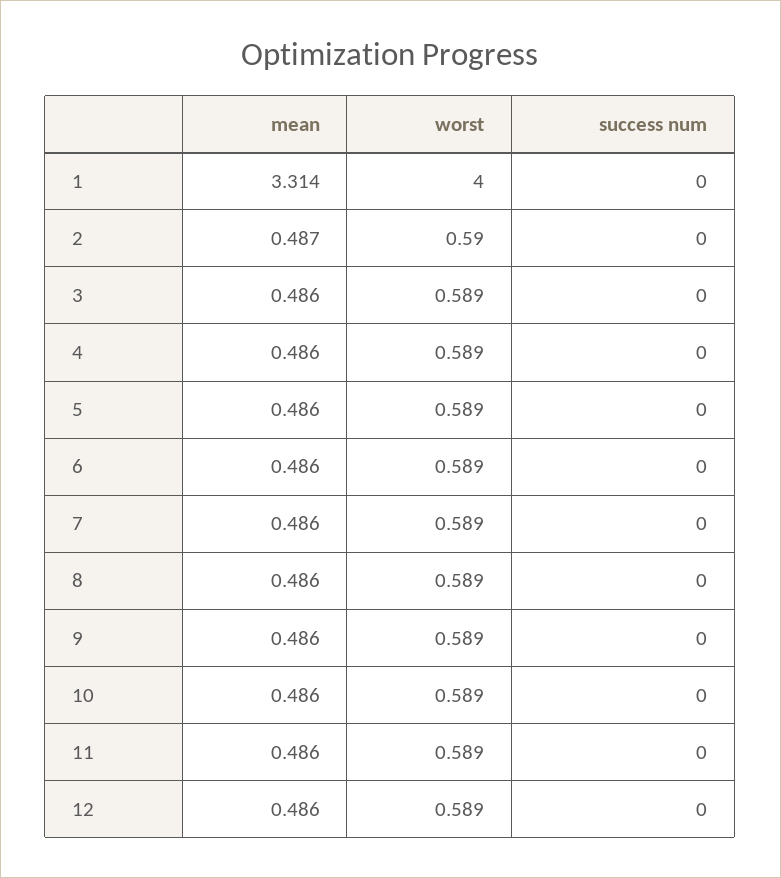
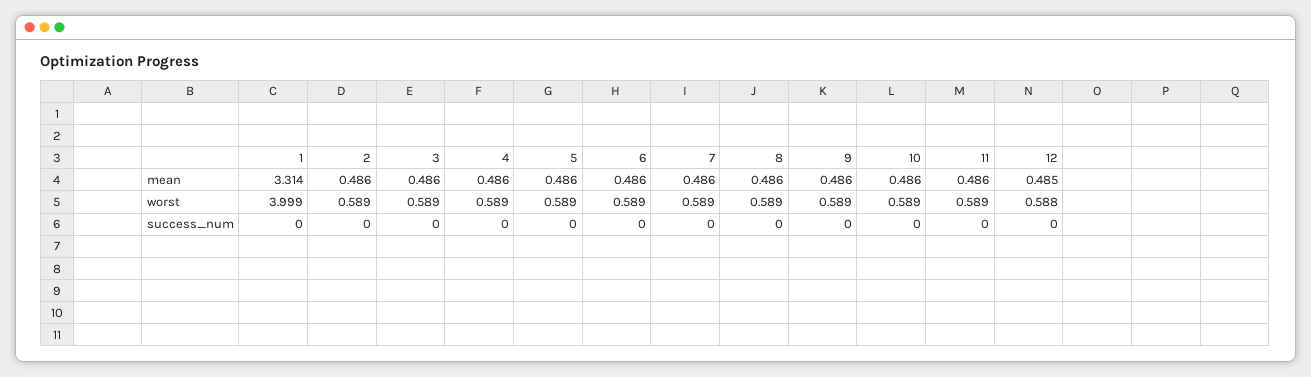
  {
    "mean": {
      "1": 3.314,
-     "2": 0.487,
+     "2": 0.486,
      "3": 0.486,
      "4": 0.486,
      "5": 0.486,
      "6": 0.486,
      "7": 0.486,
      "8": 0.486,
      "9": 0.486,
      "10": 0.486,
      "11": 0.486,
-     "12": 0.486
+     "12": 0.485
    },
    "worst": {
-     "1": 4,
+     "1": 3.999,
-     "2": 0.59,
+     "2": 0.589,
      "3": 0.589,
      "4": 0.589,
      "5": 0.589,
      "6": 0.589,
      "7": 0.589,
      "8": 0.589,
      "9": 0.589,
      "10": 0.589,
      "11": 0.589,
-     "12": 0.589
+     "12": 0.588
    },
    "success num": {
      "1": 0,
      "2": 0,
      "3": 0,
      "4": 0,
      "5": 0,
      "6": 0,
      "7": 0,
      "8": 0,
      "9": 0,
      "10": 0,
      "11": 0,
      "12": 0
    }
  }

